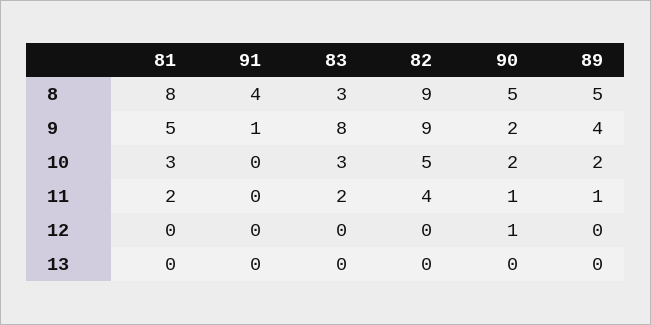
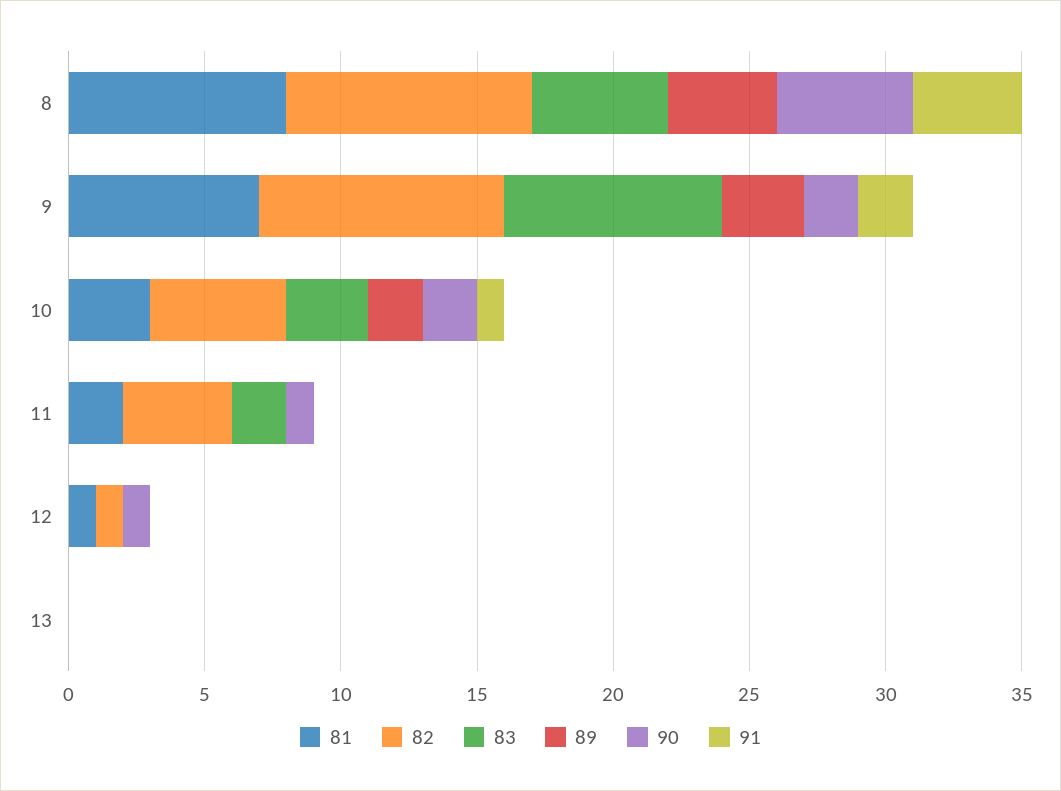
  {
    "81": {
      "8": 8,
-     "9": 5,
+     "9": 7,
      "10": 3,
      "11": 2,
-     "12": 0,
+     "12": 1,
      "13": 0
    },
    "91": {
      "8": 4,
-     "9": 1,
+     "9": 2,
-     "10": 0,
+     "10": 1,
      "11": 0,
      "12": 0,
      "13": 0
    },
    "83": {
-     "8": 3,
+     "8": 5,
      "9": 8,
      "10": 3,
      "11": 2,
      "12": 0,
      "13": 0
    },
    "82": {
      "8": 9,
      "9": 9,
      "10": 5,
      "11": 4,
-     "12": 0,
+     "12": 1,
      "13": 0
    },
    "90": {
      "8": 5,
      "9": 2,
      "10": 2,
      "11": 1,
      "12": 1,
      "13": 0
    },
    "89": {
-     "8": 5,
+     "8": 4,
-     "9": 4,
+     "9": 3,
      "10": 2,
-     "11": 1,
+     "11": 0,
      "12": 0,
      "13": 0
    }
  }

